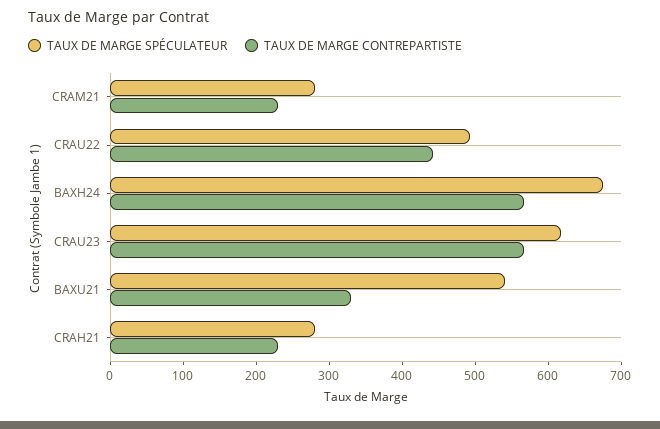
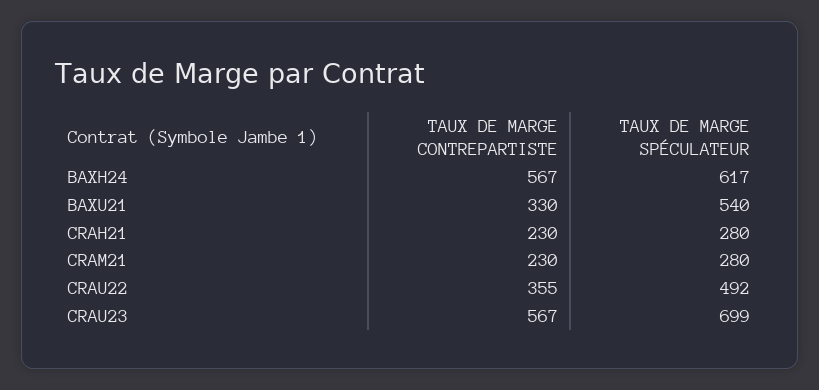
  {
    "TAUX DE MARGE SPÉCULATEUR": {
      "CRAM21": 280,
      "CRAU22": 492,
-     "BAXH24": 680,
+     "BAXH24": 617,
-     "CRAU23": 620,
+     "CRAU23": 699,
      "BAXU21": 540,
      "CRAH21": 280
    },
    "TAUX DE MARGE CONTREPARTISTE": {
      "CRAM21": 230,
-     "CRAU22": 440,
+     "CRAU22": 355,
      "BAXH24": 567,
      "CRAU23": 567,
      "BAXU21": 330,
      "CRAH21": 230
    }
  }

